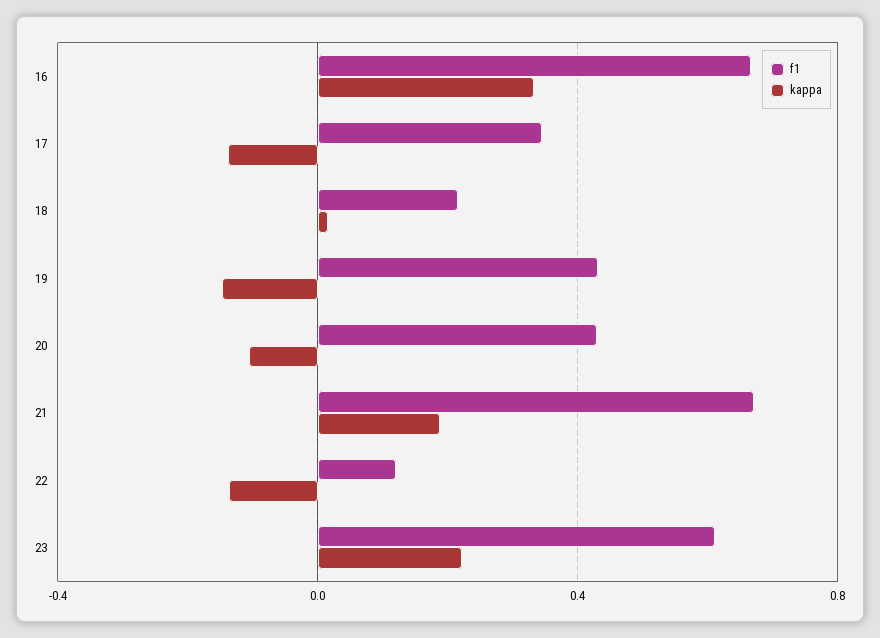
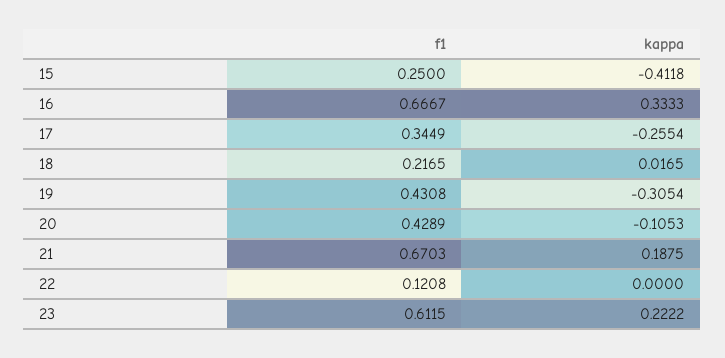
  {
    "f1": {
      "16": 0.6667,
      "17": 0.3449,
      "18": 0.2165,
      "19": 0.4308,
      "20": 0.4289,
      "21": 0.6703,
      "22": 0.1208,
-     "23": 0.6115
+     "23": 0.6115,
+     "15": 0.25
    },
    "kappa": {
      "16": 0.3333,
-     "17": -0.15,
+     "17": -0.2554,
      "18": 0.0165,
-     "19": -0.15,
+     "19": -0.3054,
      "20": -0.1053,
      "21": 0.1875,
-     "22": -0.15,
+     "22": 0,
-     "23": 0.2222
+     "23": 0.2222,
+     "15": -0.4118
    }
  }

